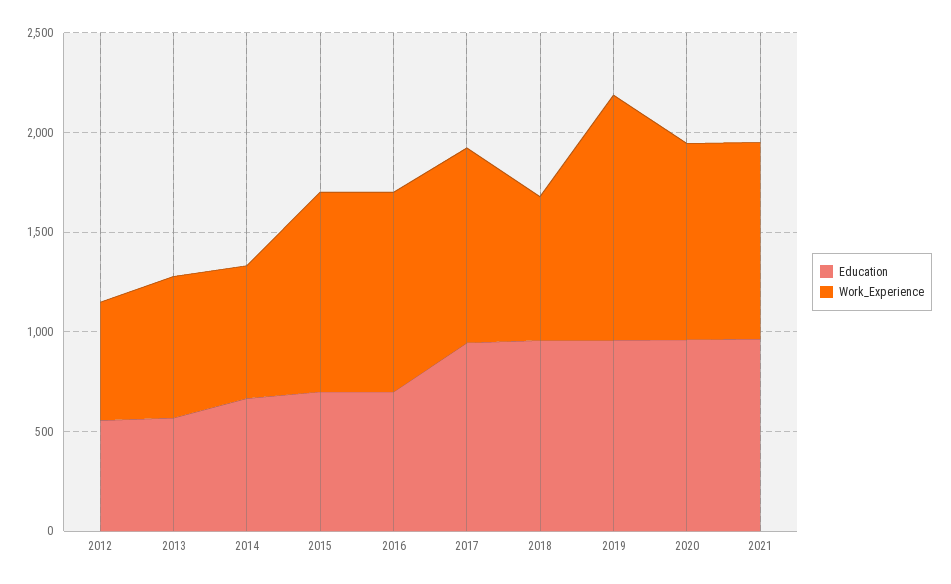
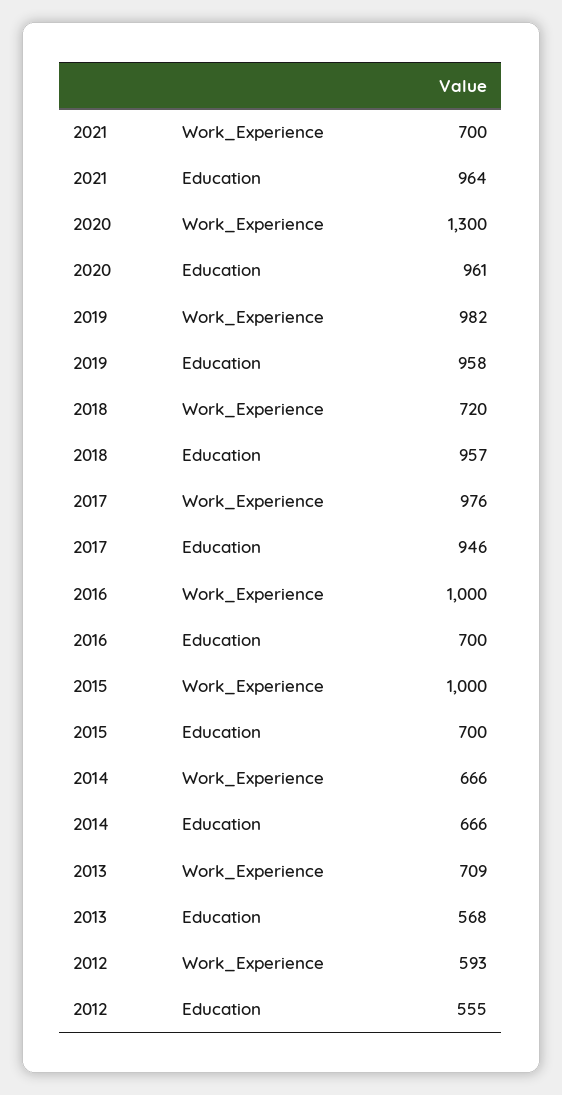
  {
    "Education": {
      "2012": 555,
      "2013": 568,
      "2014": 666,
      "2015": 700,
      "2016": 700,
      "2017": 946,
      "2018": 957,
      "2019": 958,
      "2020": 961,
      "2021": 964
    },
    "Work_Experience": {
      "2012": 593,
      "2013": 709,
      "2014": 666,
      "2015": 1000,
      "2016": 1000,
      "2017": 976,
      "2018": 720,
-     "2019": 1200,
+     "2019": 982,
-     "2020": 1000,
+     "2020": 1300,
-     "2021": 1000
+     "2021": 700
    }
  }

